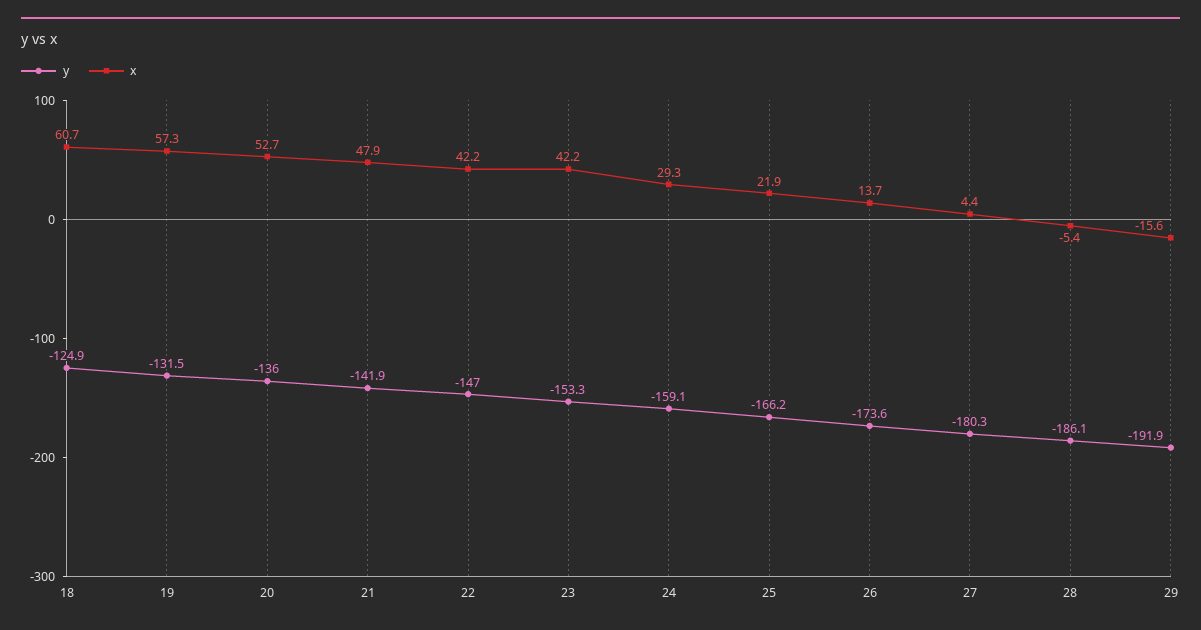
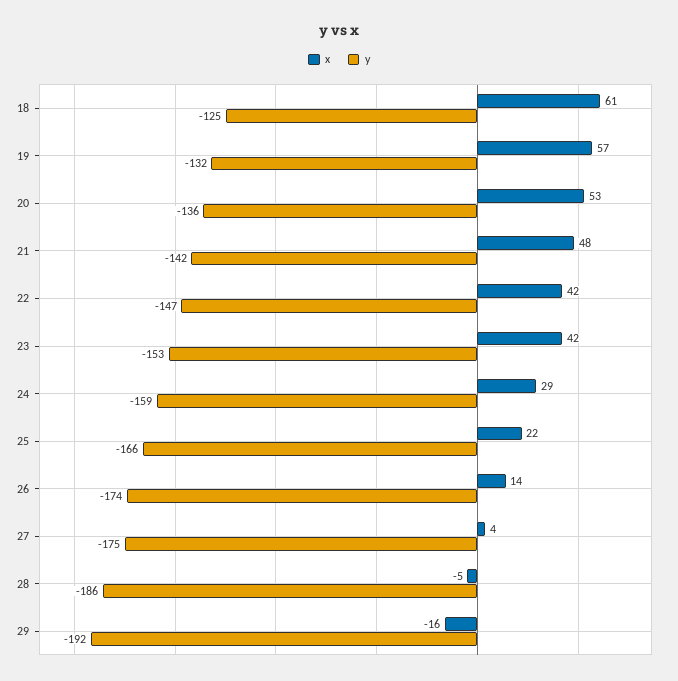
  {
    "y": {
      "18": -124.9,
      "19": -131.5,
      "20": -136,
      "21": -141.9,
      "22": -147,
      "23": -153.3,
      "24": -159.1,
      "25": -166.2,
      "26": -173.6,
-     "27": -180.3,
+     "27": -175,
      "28": -186.1,
      "29": -191.9
    },
    "x": {
      "18": 60.7,
      "19": 57.3,
      "20": 52.7,
      "21": 47.9,
      "22": 42.2,
      "23": 42.2,
      "24": 29.3,
      "25": 21.9,
      "26": 13.7,
      "27": 4.4,
      "28": -5.4,
      "29": -15.6
    }
  }

